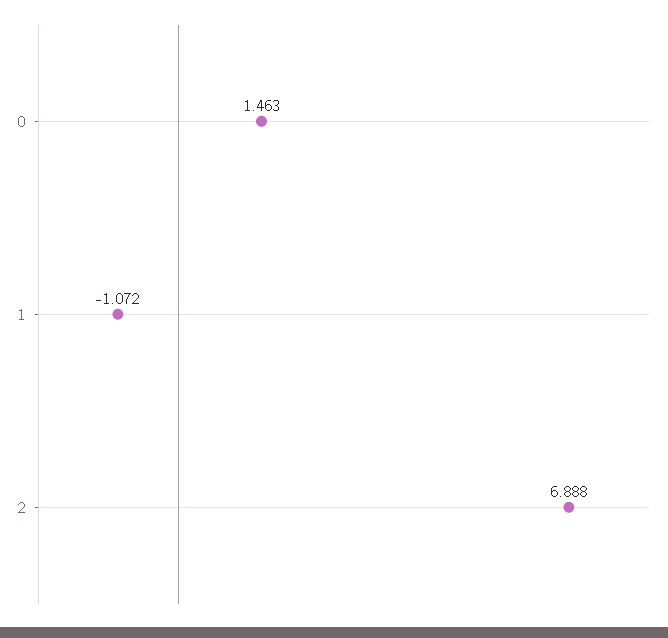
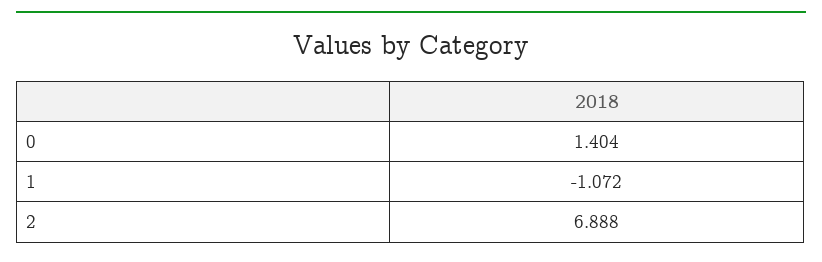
  {
-   "0": 1.463,
+   "0": 1.404,
    "1": -1.072,
    "2": 6.888
  }

